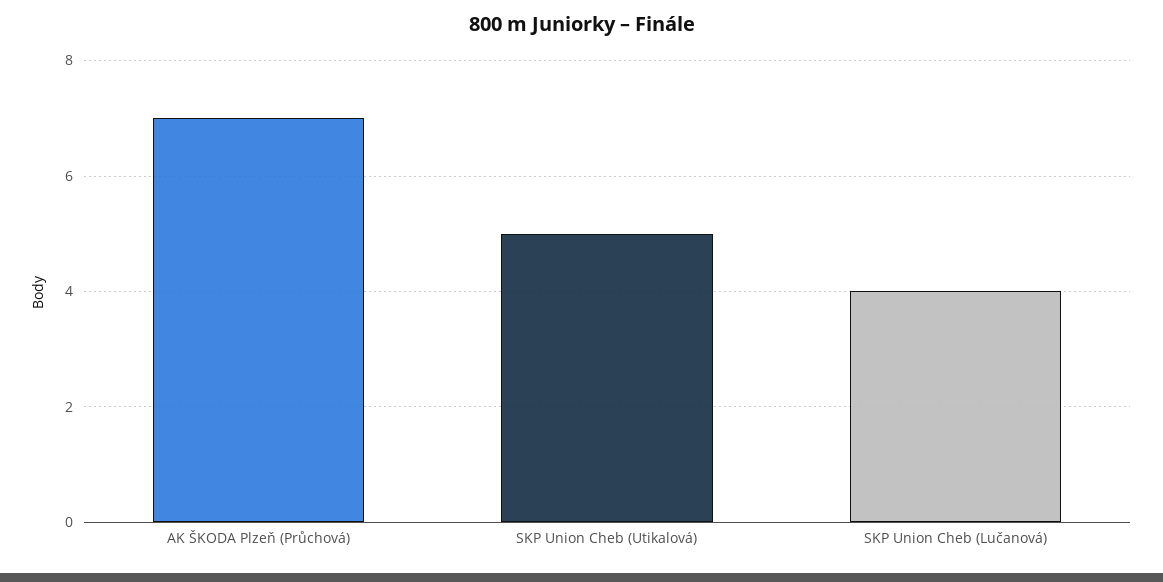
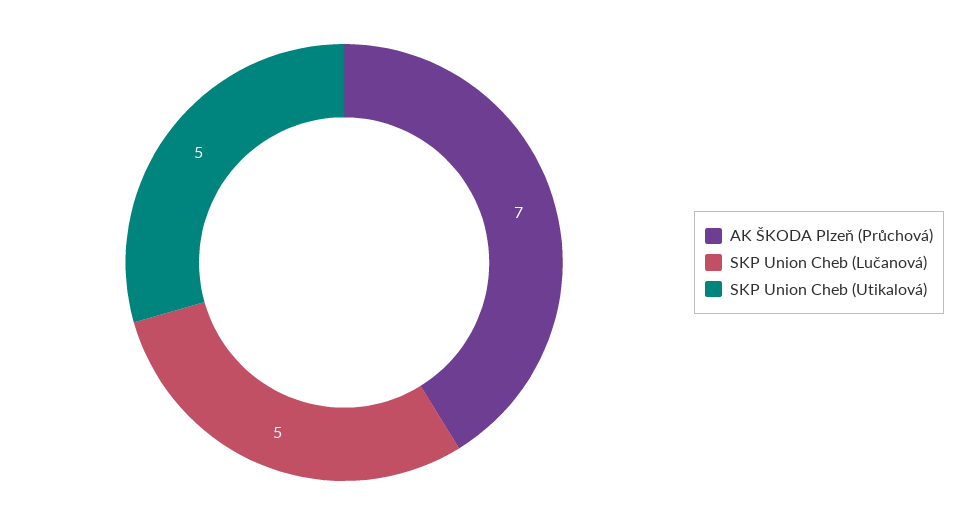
  {
    "AK ŠKODA Plzeň (Průchová)": 7,
    "SKP Union Cheb (Utikalová)": 5,
-   "SKP Union Cheb (Lučanová)": 4
+   "SKP Union Cheb (Lučanová)": 5
  }

